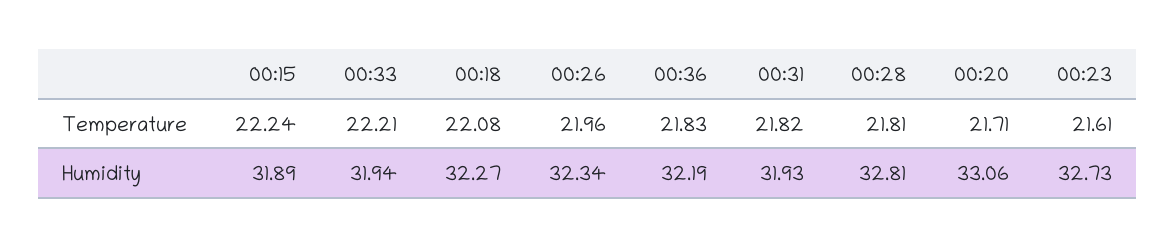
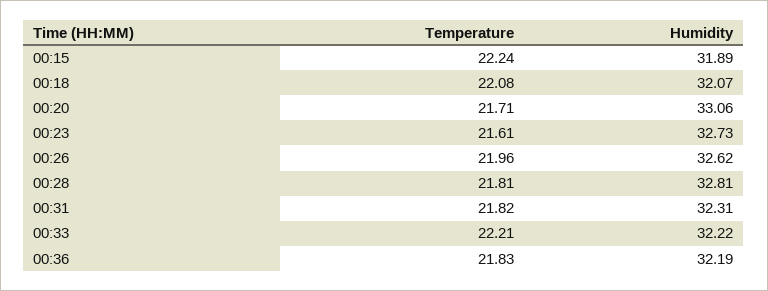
  {
    "00:15": {
      "Temperature": 22.24,
      "Humidity": 31.89
    },
    "00:33": {
      "Temperature": 22.21,
-     "Humidity": 31.94
+     "Humidity": 32.22
    },
    "00:18": {
      "Temperature": 22.08,
-     "Humidity": 32.27
+     "Humidity": 32.07
    },
    "00:26": {
      "Temperature": 21.96,
-     "Humidity": 32.34
+     "Humidity": 32.62
    },
    "00:36": {
      "Temperature": 21.83,
      "Humidity": 32.19
    },
    "00:31": {
      "Temperature": 21.82,
-     "Humidity": 31.93
+     "Humidity": 32.31
    },
    "00:28": {
      "Temperature": 21.81,
      "Humidity": 32.81
    },
    "00:20": {
      "Temperature": 21.71,
      "Humidity": 33.06
    },
    "00:23": {
      "Temperature": 21.61,
      "Humidity": 32.73
    }
  }

